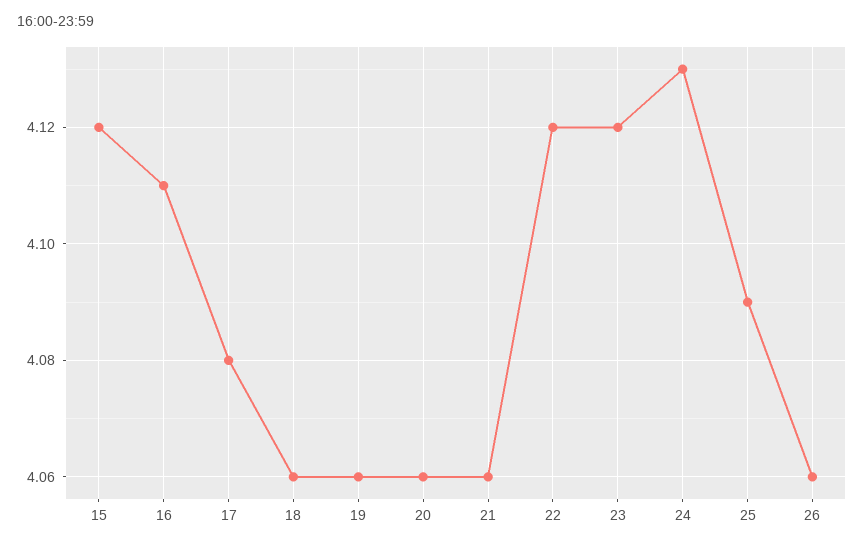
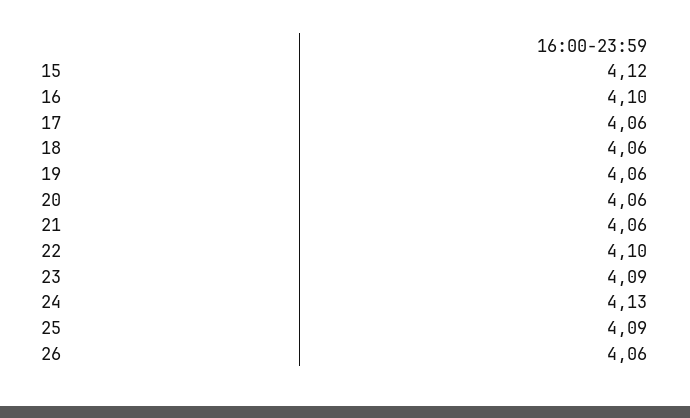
  {
    "15": 4.12,
-   "16": 4.11,
+   "16": 4.1,
-   "17": 4.08,
+   "17": 4.06,
    "18": 4.06,
    "19": 4.06,
    "20": 4.06,
    "21": 4.06,
-   "22": 4.12,
+   "22": 4.1,
-   "23": 4.12,
+   "23": 4.09,
    "24": 4.13,
    "25": 4.09,
    "26": 4.06
  }

